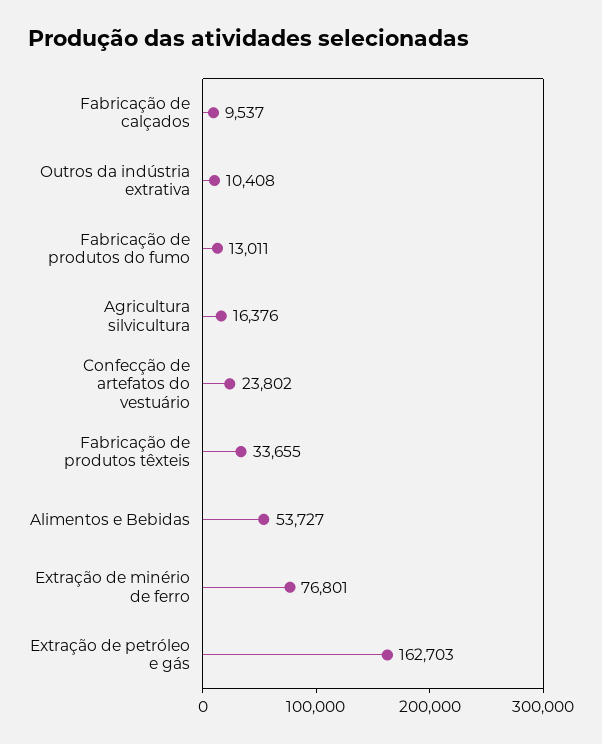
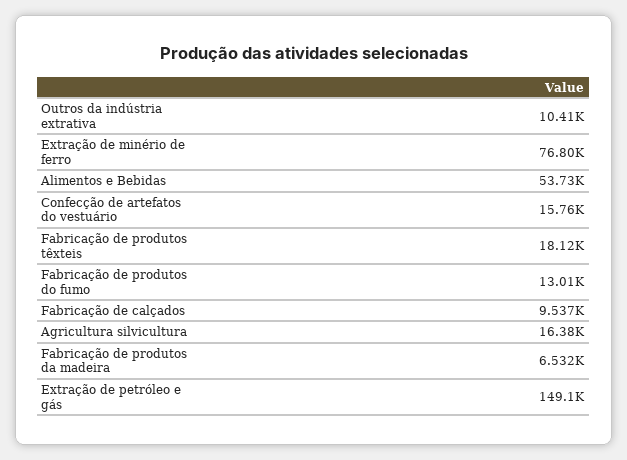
  {
    "Fabricação de calçados": 9537,
    "Outros da indústria extrativa": 10408,
    "Fabricação de produtos do fumo": 13011,
    "Agricultura silvicultura": 16376,
-   "Confecção de artefatos do vestuário": 23802,
+   "Confecção de artefatos do vestuário": 15760,
-   "Fabricação de produtos têxteis": 33655,
+   "Fabricação de produtos têxteis": 18120,
    "Alimentos e Bebidas": 53727,
    "Extração de minério de ferro": 76801,
-   "Extração de petróleo e gás": 162703
+   "Extração de petróleo e gás": 149100,
+   "Fabricação de produtos da madeira": 6532
  }

